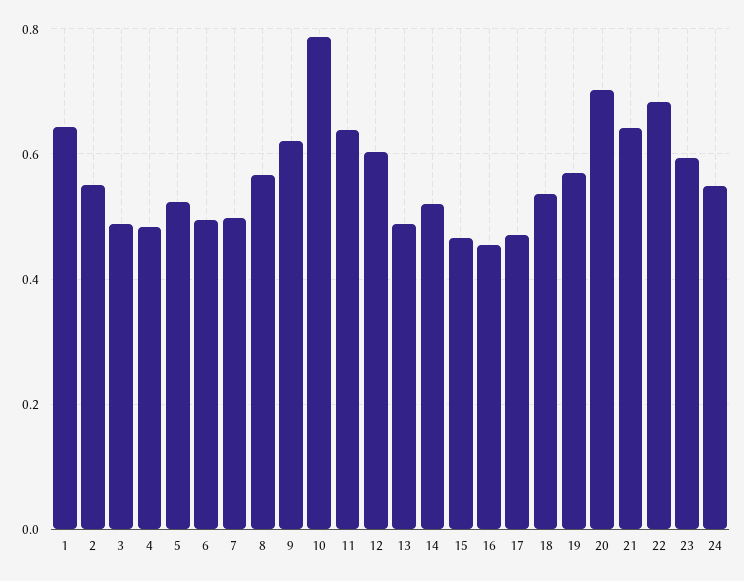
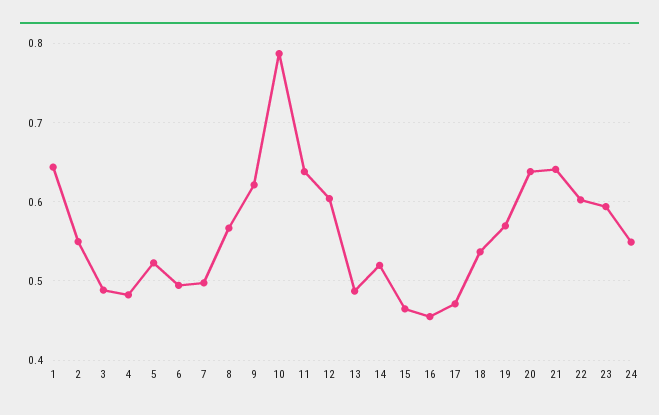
  {
    "1": 0.64,
    "2": 0.55,
    "3": 0.49,
    "4": 0.48,
    "5": 0.52,
    "6": 0.49,
    "7": 0.5,
    "8": 0.57,
    "9": 0.62,
    "10": 0.79,
    "11": 0.64,
    "12": 0.6,
    "13": 0.49,
    "14": 0.52,
    "15": 0.46,
    "16": 0.45,
    "17": 0.47,
    "18": 0.54,
    "19": 0.57,
-   "20": 0.7,
+   "20": 0.64,
    "21": 0.64,
-   "22": 0.68,
+   "22": 0.6,
    "23": 0.59,
    "24": 0.55
  }

